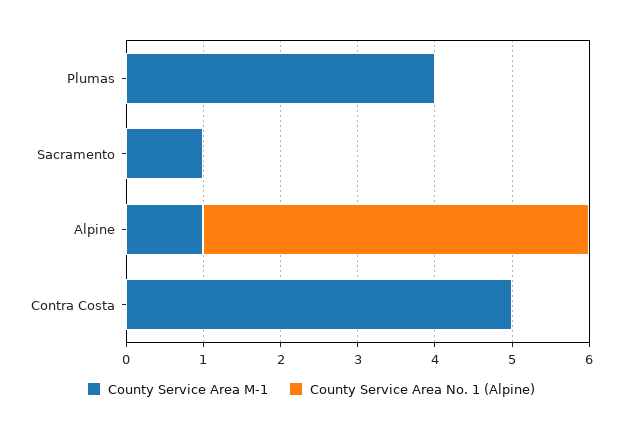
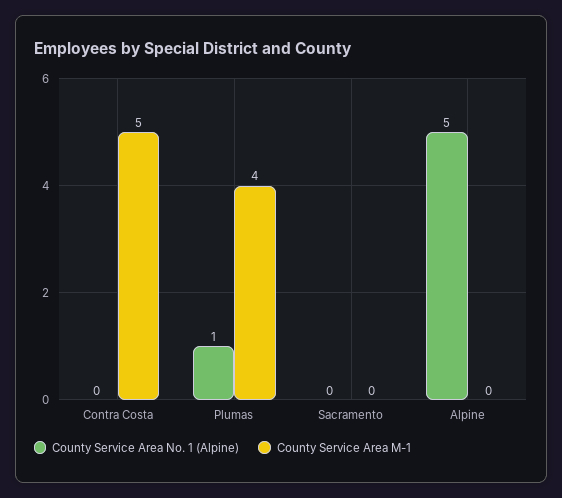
  {
    "County Service Area M-1": {
      "Plumas": 4,
-     "Sacramento": 1,
+     "Sacramento": 0,
-     "Alpine": 1,
+     "Alpine": 0,
      "Contra Costa": 5
    },
    "County Service Area No. 1 (Alpine)": {
-     "Plumas": 0,
+     "Plumas": 1,
      "Sacramento": 0,
      "Alpine": 5,
      "Contra Costa": 0
    }
  }

